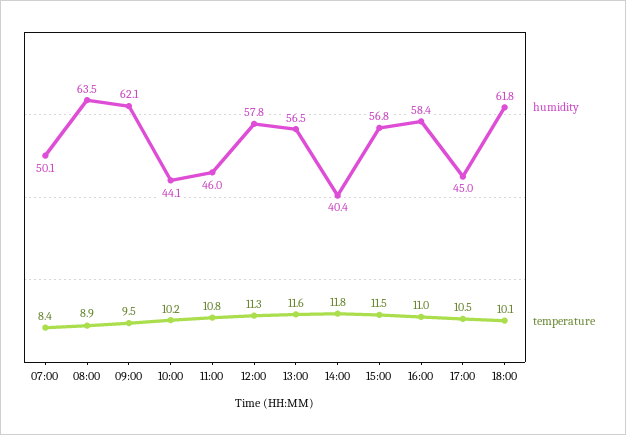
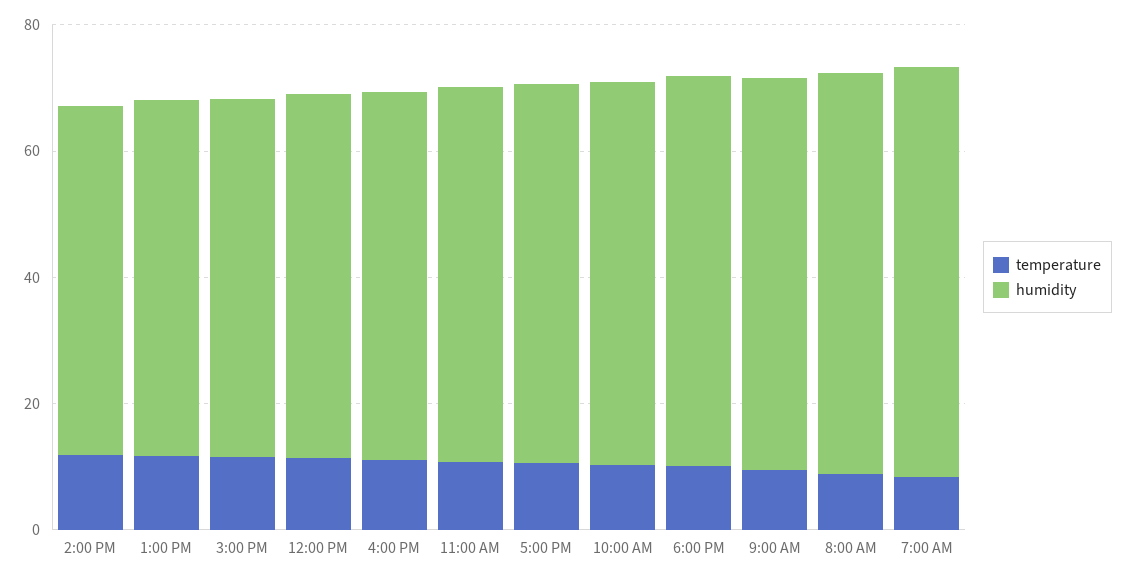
  {
    "humidity": {
-     "07:00": 50.1,
+     "07:00": 65,
      "08:00": 63.5,
      "09:00": 62.1,
-     "10:00": 44.1,
+     "10:00": 60,
-     "11:00": 46,
+     "11:00": 60,
      "12:00": 57.8,
      "13:00": 56.5,
-     "14:00": 40.4,
+     "14:00": 55,
      "15:00": 56.8,
      "16:00": 58.4,
-     "17:00": 45,
+     "17:00": 60,
      "18:00": 61.8
    },
    "temperature": {
      "07:00": 8.4,
      "08:00": 8.9,
      "09:00": 9.5,
      "10:00": 10.2,
      "11:00": 10.8,
      "12:00": 11.3,
      "13:00": 11.6,
      "14:00": 11.8,
      "15:00": 11.5,
      "16:00": 11,
      "17:00": 10.5,
      "18:00": 10.1
    }
  }

